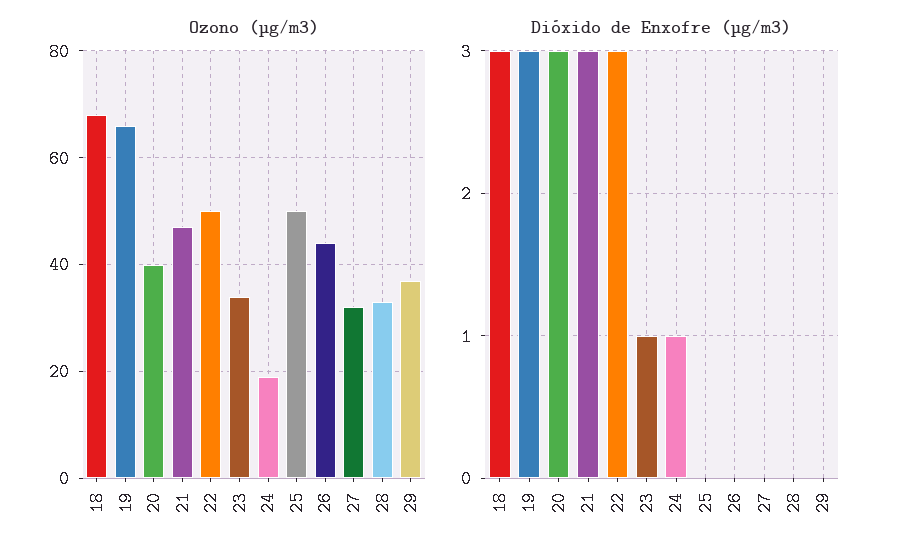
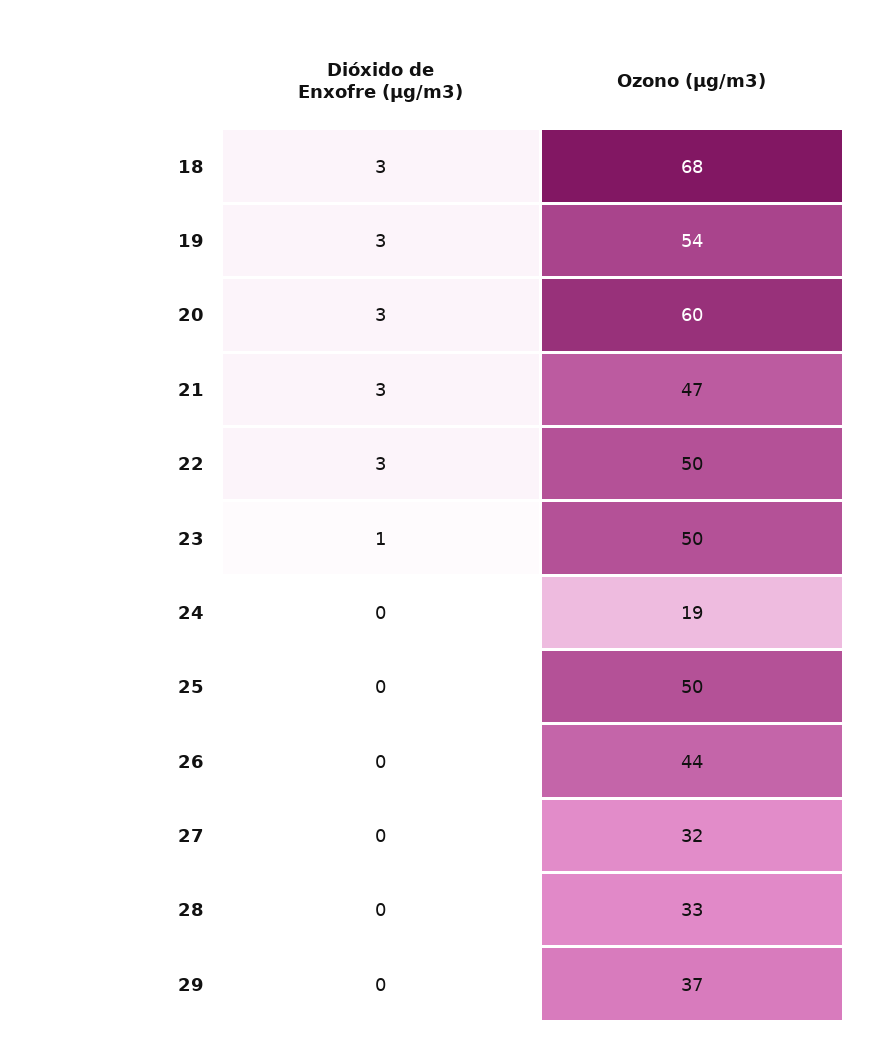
  {
    "Ozono (µg/m3)": {
      "18": 68,
-     "19": 65,
+     "19": 54,
-     "20": 40,
+     "20": 60,
      "21": 47,
      "22": 50,
-     "23": 35,
+     "23": 50,
      "24": 19,
      "25": 50,
      "26": 44,
      "27": 32,
      "28": 33,
      "29": 37
    },
    "Dióxido de Enxofre (µg/m3)": {
      "18": 3,
      "19": 3,
      "20": 3,
      "21": 3,
      "22": 3,
      "23": 1,
-     "24": 1,
+     "24": 0,
      "25": 0,
      "26": 0,
      "27": 0,
      "28": 0,
      "29": 0
    }
  }

